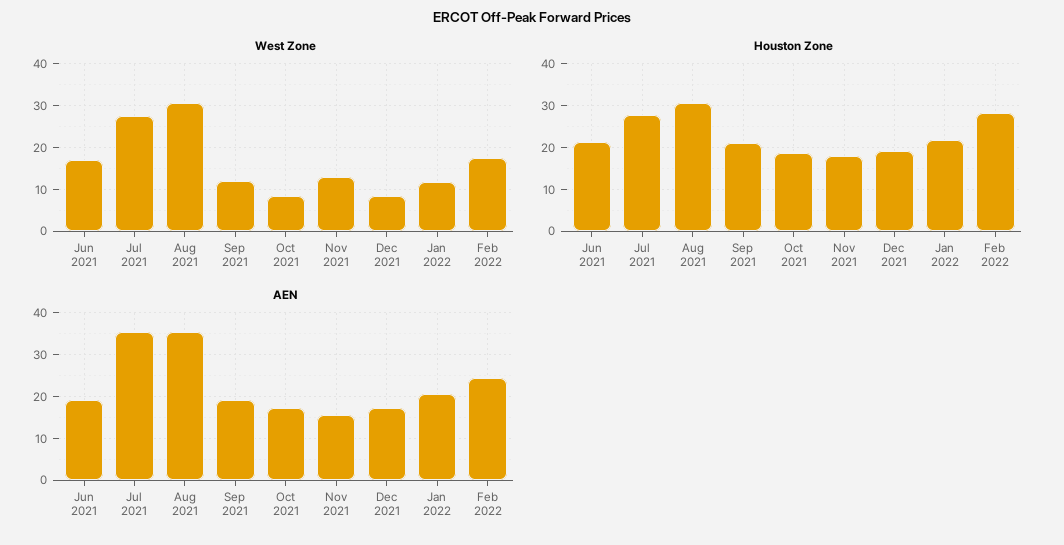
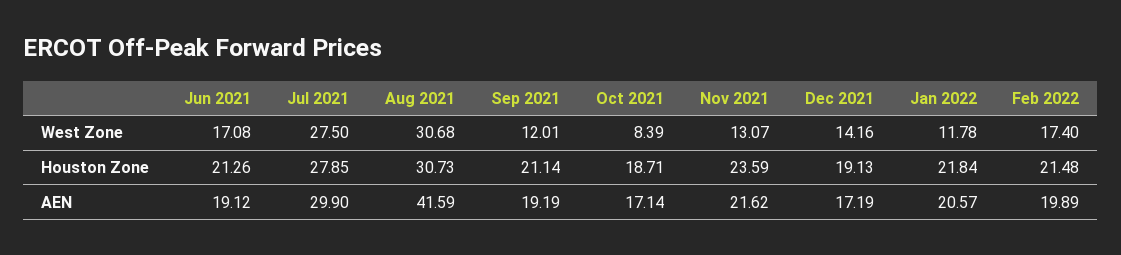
  {
    "West Zone": {
      "Jun 2021": 17.08,
      "Jul 2021": 27.5,
      "Aug 2021": 30.68,
      "Sep 2021": 12.01,
      "Oct 2021": 8.39,
      "Nov 2021": 13.07,
-     "Dec 2021": 8,
+     "Dec 2021": 14.16,
      "Jan 2022": 11.78,
      "Feb 2022": 17.4
    },
    "Houston Zone": {
      "Jun 2021": 21.26,
      "Jul 2021": 27.85,
      "Aug 2021": 30.73,
      "Sep 2021": 21.14,
      "Oct 2021": 18.71,
-     "Nov 2021": 18,
+     "Nov 2021": 23.59,
      "Dec 2021": 19.13,
      "Jan 2022": 21.84,
-     "Feb 2022": 28
+     "Feb 2022": 21.48
    },
    "AEN": {
      "Jun 2021": 19.12,
-     "Jul 2021": 36,
+     "Jul 2021": 29.9,
-     "Aug 2021": 36,
+     "Aug 2021": 41.59,
      "Sep 2021": 19.19,
      "Oct 2021": 17.14,
-     "Nov 2021": 16,
+     "Nov 2021": 21.62,
      "Dec 2021": 17.19,
      "Jan 2022": 20.57,
-     "Feb 2022": 24
+     "Feb 2022": 19.89
    }
  }

